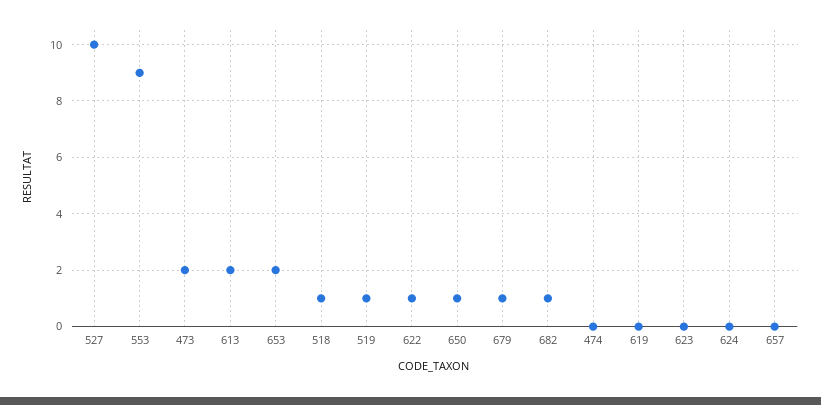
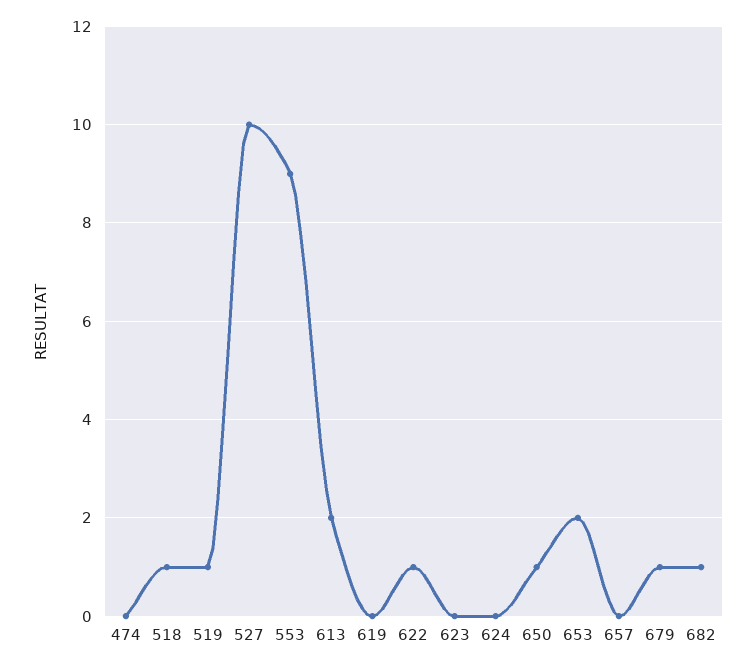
  {
    "527": 10,
    "553": 9,
-   "473": 2,
    "613": 2,
    "653": 2,
    "518": 1,
    "519": 1,
    "622": 1,
    "650": 1,
    "679": 1,
    "682": 1,
    "474": 0,
    "619": 0,
    "623": 0,
    "624": 0,
    "657": 0
  }

